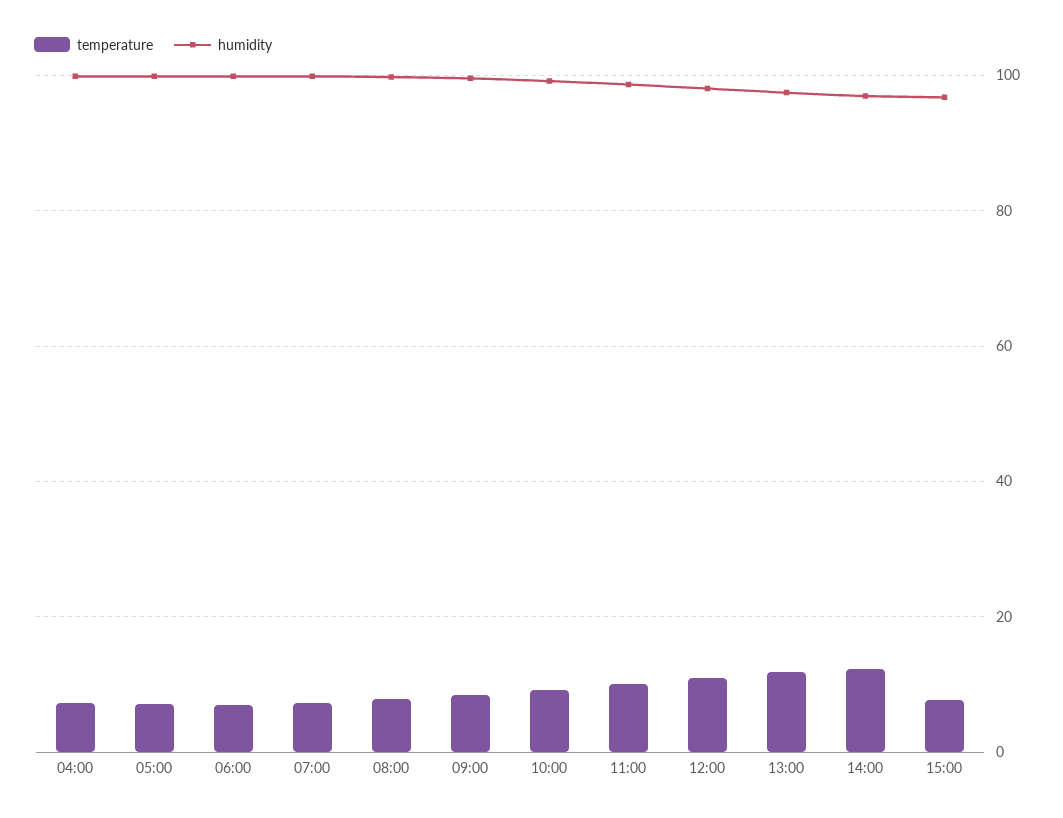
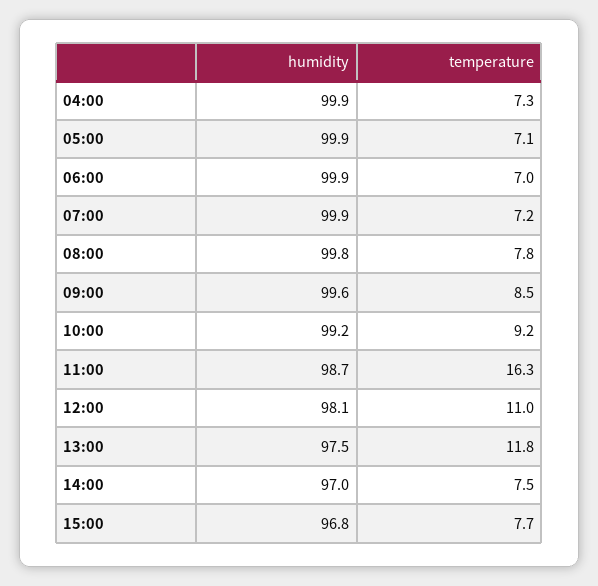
  {
    "temperature": {
      "04:00": 7.3,
      "05:00": 7.1,
      "06:00": 7,
      "07:00": 7.2,
      "08:00": 7.8,
      "09:00": 8.5,
      "10:00": 9.2,
-     "11:00": 10,
+     "11:00": 16.3,
      "12:00": 11,
      "13:00": 11.8,
-     "14:00": 12,
+     "14:00": 7.5,
      "15:00": 7.7
    },
    "humidity": {
      "04:00": 99.9,
      "05:00": 99.9,
      "06:00": 99.9,
      "07:00": 99.9,
      "08:00": 99.8,
      "09:00": 99.6,
      "10:00": 99.2,
      "11:00": 98.7,
      "12:00": 98.1,
      "13:00": 97.5,
      "14:00": 97,
      "15:00": 96.8
    }
  }

